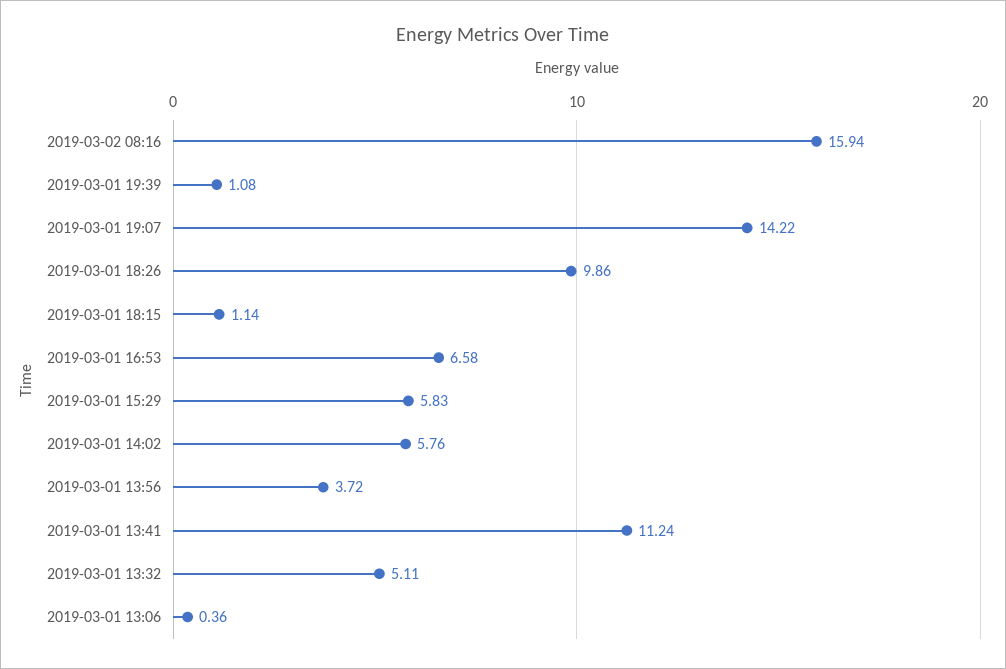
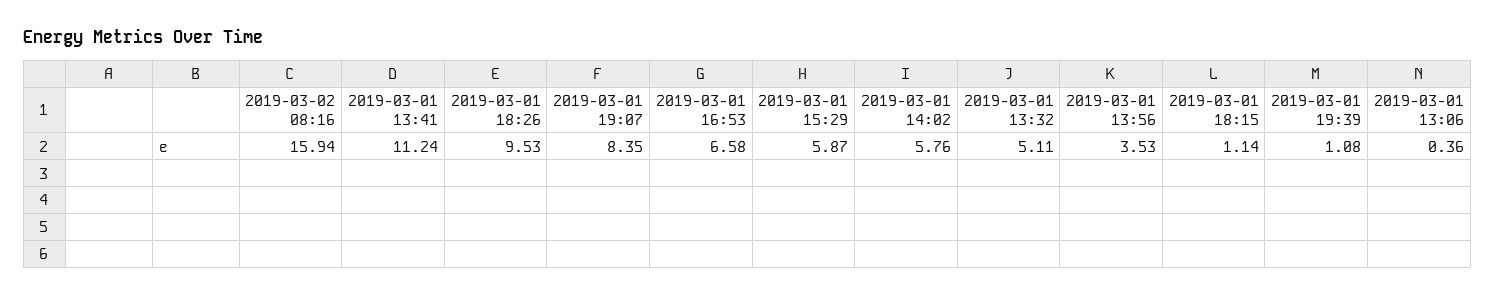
  {
    "2019-03-02 08:16": 15.94,
    "2019-03-01 19:39": 1.08,
-   "2019-03-01 19:07": 14.22,
+   "2019-03-01 19:07": 8.35,
-   "2019-03-01 18:26": 9.86,
+   "2019-03-01 18:26": 9.53,
    "2019-03-01 18:15": 1.14,
    "2019-03-01 16:53": 6.58,
-   "2019-03-01 15:29": 5.83,
+   "2019-03-01 15:29": 5.87,
    "2019-03-01 14:02": 5.76,
-   "2019-03-01 13:56": 3.72,
+   "2019-03-01 13:56": 3.53,
    "2019-03-01 13:41": 11.24,
    "2019-03-01 13:32": 5.11,
    "2019-03-01 13:06": 0.36
  }

